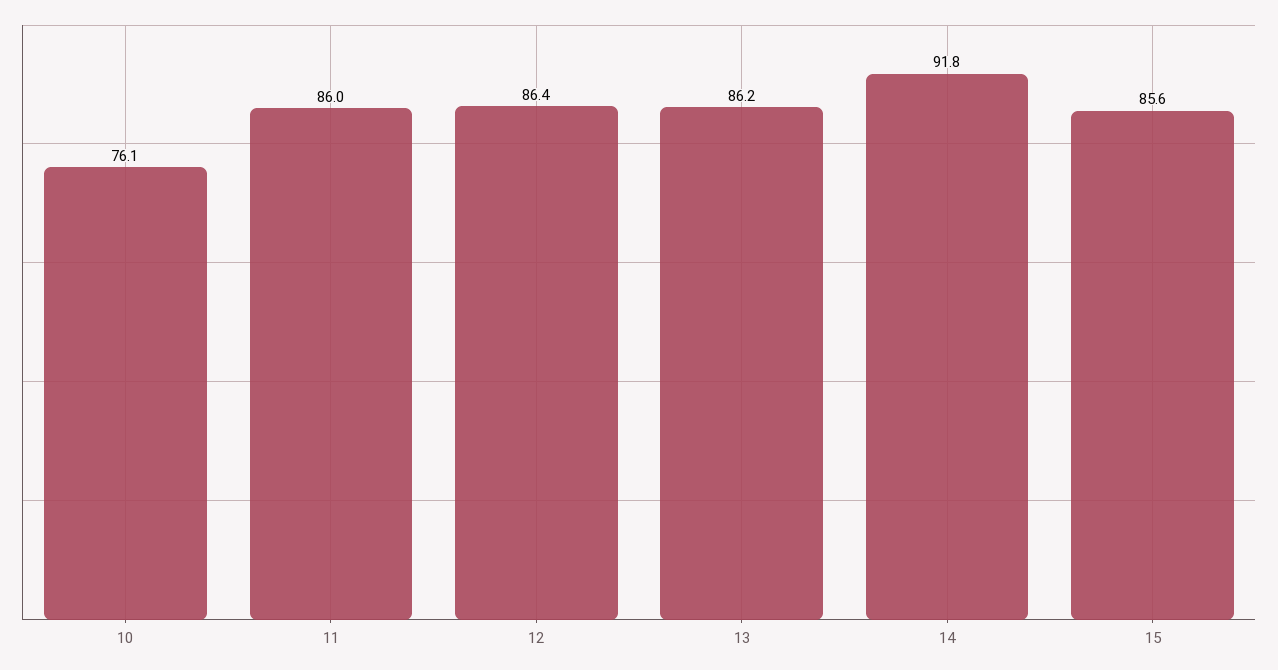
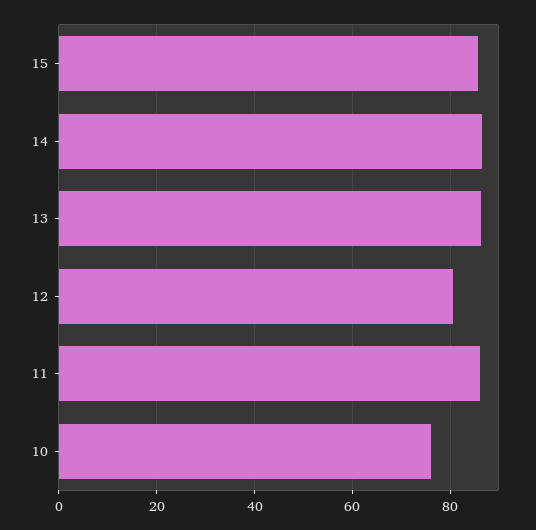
  {
    "10": 76.1,
    "11": 86,
-   "12": 86.4,
+   "12": 80,
    "13": 86.2,
-   "14": 91.8,
+   "14": 86,
    "15": 85.6
  }

